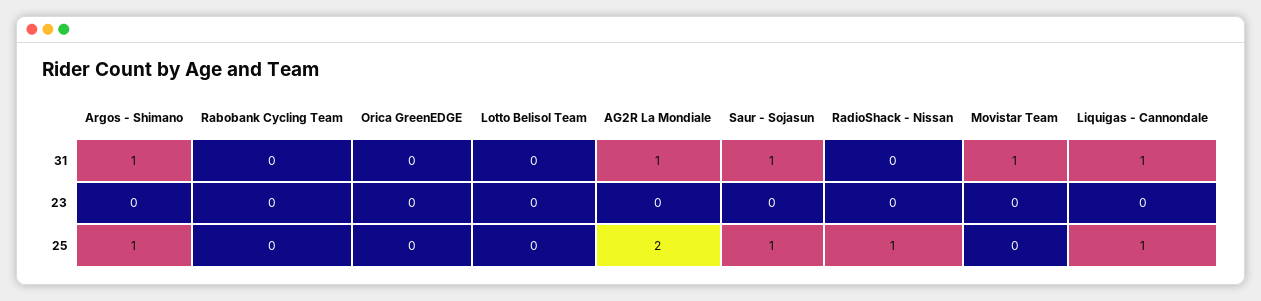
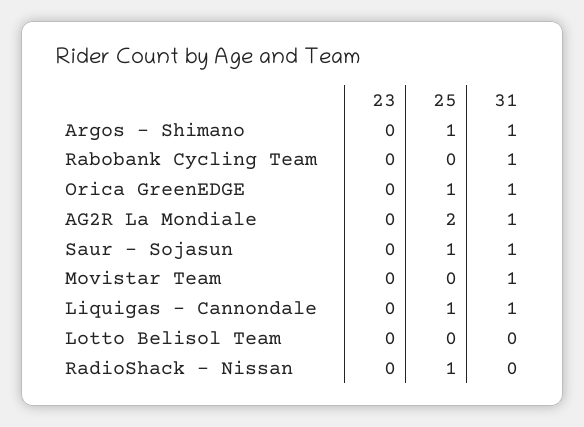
  {
    "Argos - Shimano": {
      "31": 1,
      "23": 0,
      "25": 1
    },
    "Rabobank Cycling Team": {
-     "31": 0,
+     "31": 1,
      "23": 0,
      "25": 0
    },
    "Orica GreenEDGE": {
-     "31": 0,
+     "31": 1,
      "23": 0,
-     "25": 0
+     "25": 1
    },
    "Lotto Belisol Team": {
      "31": 0,
      "23": 0,
      "25": 0
    },
    "AG2R La Mondiale": {
      "31": 1,
      "23": 0,
      "25": 2
    },
    "Saur - Sojasun": {
      "31": 1,
      "23": 0,
      "25": 1
    },
    "RadioShack - Nissan": {
      "31": 0,
      "23": 0,
      "25": 1
    },
    "Movistar Team": {
      "31": 1,
      "23": 0,
      "25": 0
    },
    "Liquigas - Cannondale": {
      "31": 1,
      "23": 0,
      "25": 1
    }
  }

